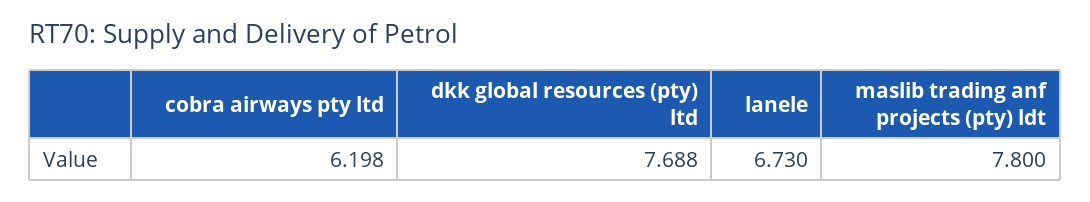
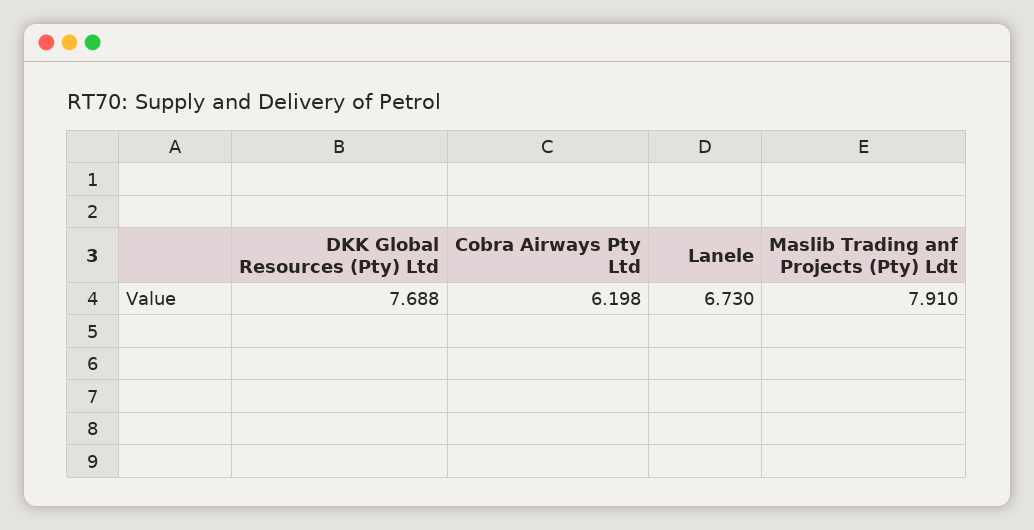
  {
    "cobra airways pty ltd": 6.198,
    "dkk global resources (pty) ltd": 7.688,
    "lanele": 6.73,
-   "maslib trading anf projects (pty) ldt": 7.8
+   "maslib trading anf projects (pty) ldt": 7.91
  }

